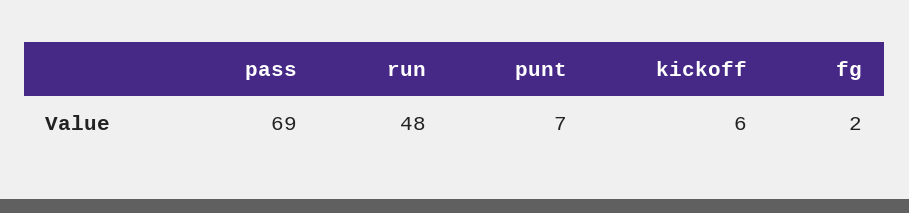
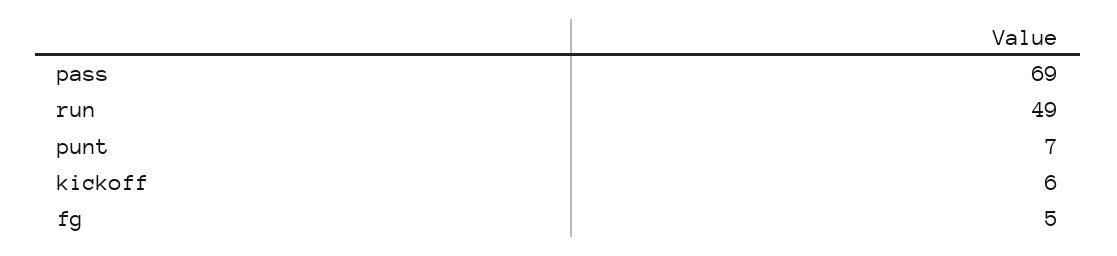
  {
    "pass": 69,
-   "run": 48,
+   "run": 49,
    "punt": 7,
    "kickoff": 6,
-   "fg": 2
+   "fg": 5
  }

